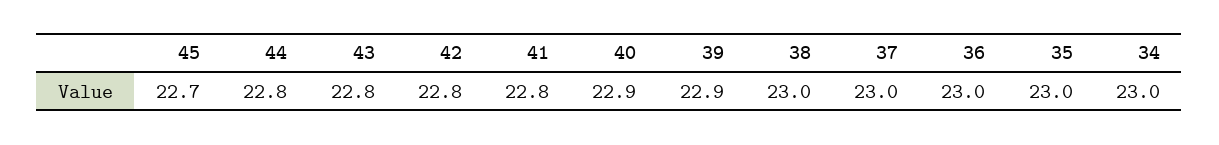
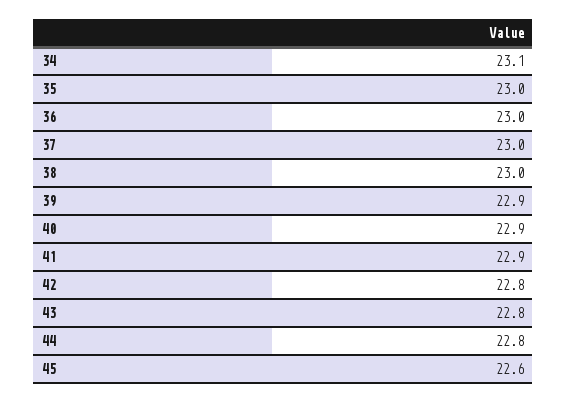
  {
-   "45": 22.7,
+   "45": 22.6,
    "44": 22.8,
    "43": 22.8,
    "42": 22.8,
-   "41": 22.8,
+   "41": 22.9,
    "40": 22.9,
    "39": 22.9,
    "38": 23,
    "37": 23,
    "36": 23,
    "35": 23,
-   "34": 23
+   "34": 23.1
  }

